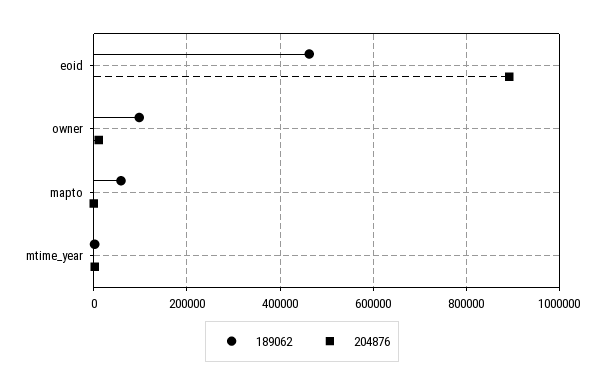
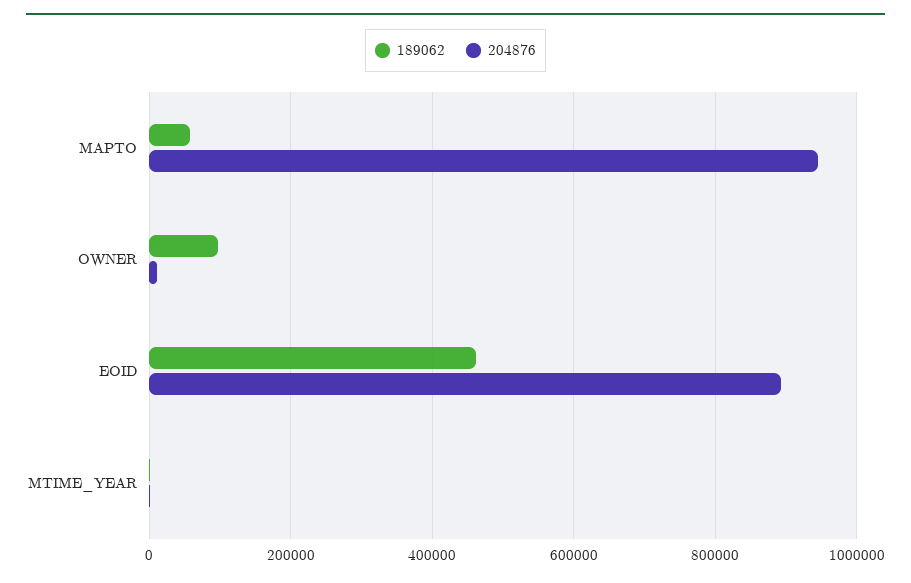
  {
    "189062": {
      "eoid": 460000,
      "owner": 100000,
      "mapto": 60000,
      "mtime_year": 0
    },
    "204876": {
      "eoid": 900000,
      "owner": 20000,
-     "mapto": 0,
+     "mapto": 940000,
      "mtime_year": 0
    }
  }

